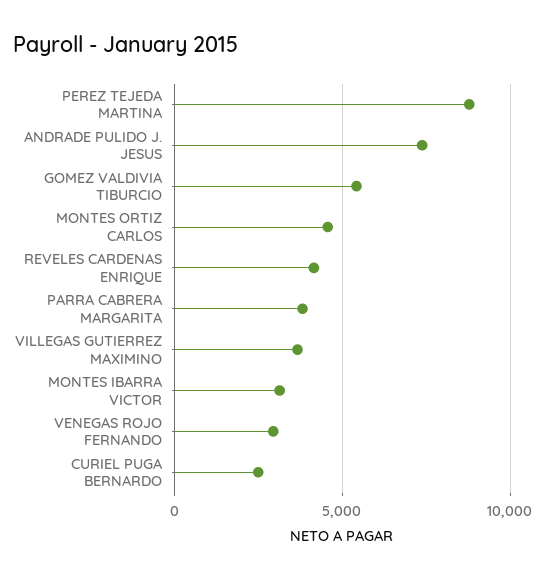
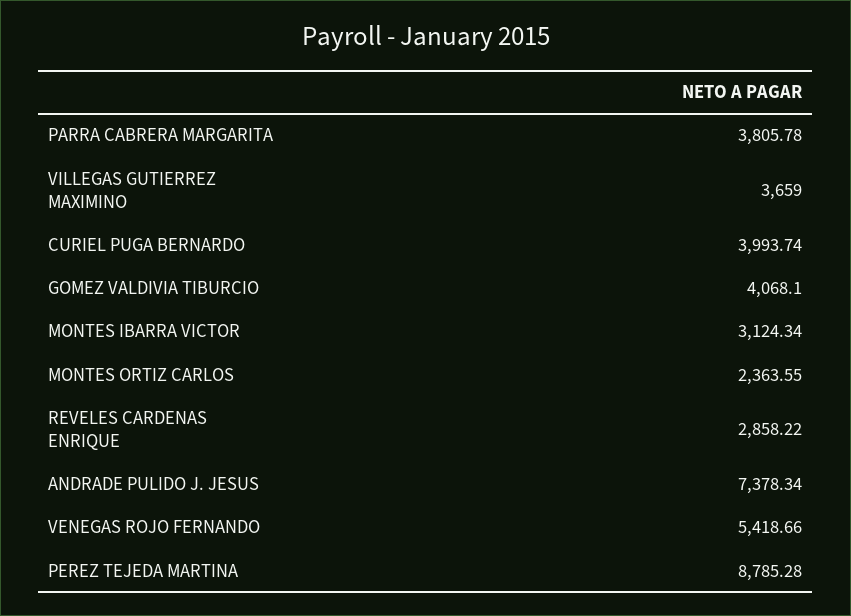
  {
    "PEREZ TEJEDA MARTINA": 8785.28,
    "ANDRADE PULIDO J. JESUS": 7378.34,
-   "GOMEZ VALDIVIA TIBURCIO": 5500,
+   "GOMEZ VALDIVIA TIBURCIO": 4068.1,
-   "MONTES ORTIZ CARLOS": 4500,
+   "MONTES ORTIZ CARLOS": 2363.55,
-   "REVELES CARDENAS ENRIQUE": 4000,
+   "REVELES CARDENAS ENRIQUE": 2858.22,
    "PARRA CABRERA MARGARITA": 3805.78,
    "VILLEGAS GUTIERREZ MAXIMINO": 3659,
    "MONTES IBARRA VICTOR": 3124.34,
-   "VENEGAS ROJO FERNANDO": 3000,
+   "VENEGAS ROJO FERNANDO": 5418.66,
-   "CURIEL PUGA BERNARDO": 2500
+   "CURIEL PUGA BERNARDO": 3993.74
  }

